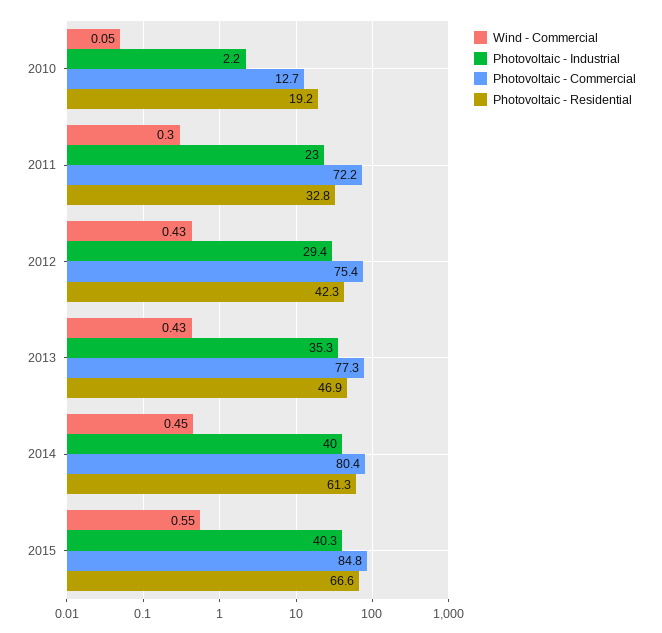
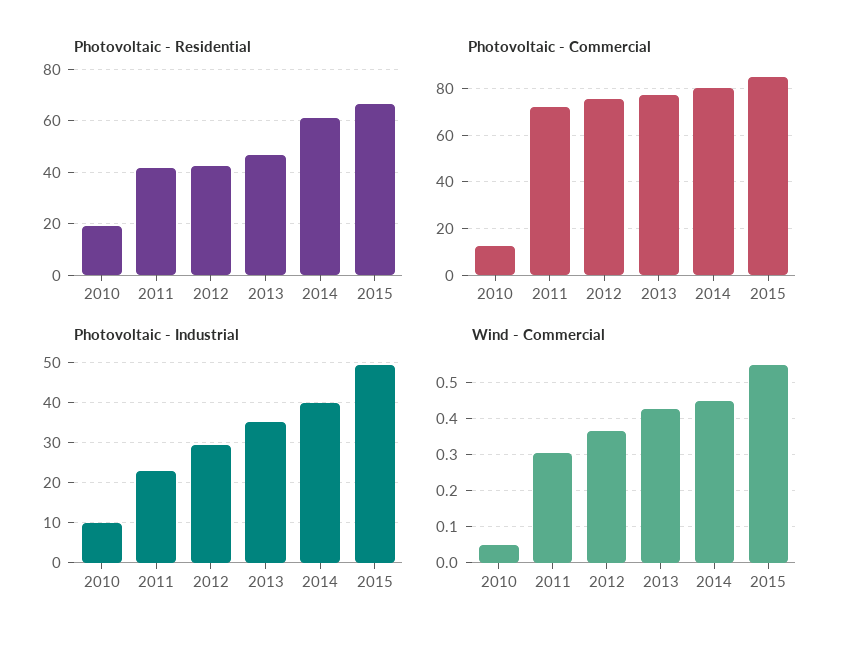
  {
    "Wind - Commercial": {
      "2010": 0.05,
      "2011": 0.3,
-     "2012": 0.43,
+     "2012": 0.36,
      "2013": 0.43,
      "2014": 0.45,
      "2015": 0.55
    },
    "Photovoltaic - Industrial": {
-     "2010": 2.2,
+     "2010": 10,
      "2011": 23,
      "2012": 29.4,
      "2013": 35.3,
      "2014": 40,
-     "2015": 40.3
+     "2015": 50
    },
    "Photovoltaic - Commercial": {
      "2010": 12.7,
      "2011": 72.2,
      "2012": 75.4,
      "2013": 77.3,
      "2014": 80.4,
      "2015": 84.8
    },
    "Photovoltaic - Residential": {
      "2010": 19.2,
-     "2011": 32.8,
+     "2011": 42.5,
      "2012": 42.3,
      "2013": 46.9,
      "2014": 61.3,
      "2015": 66.6
    }
  }

